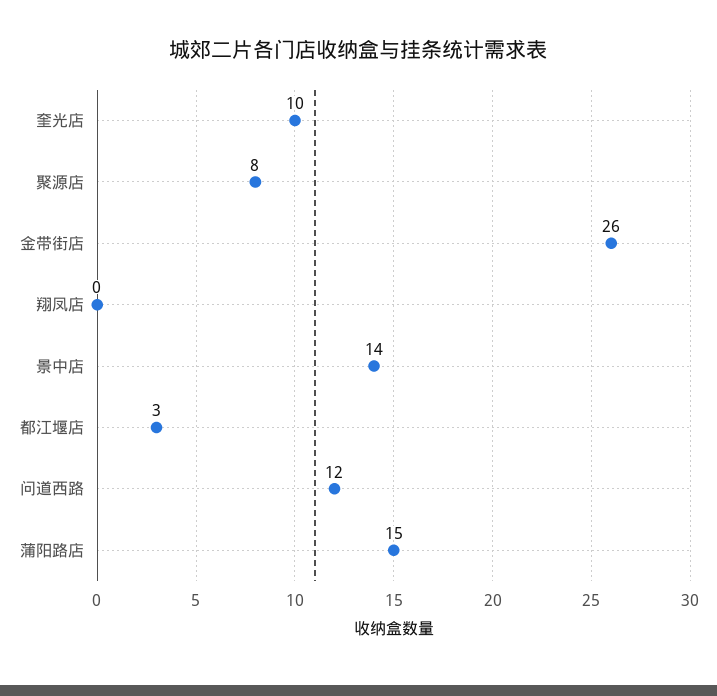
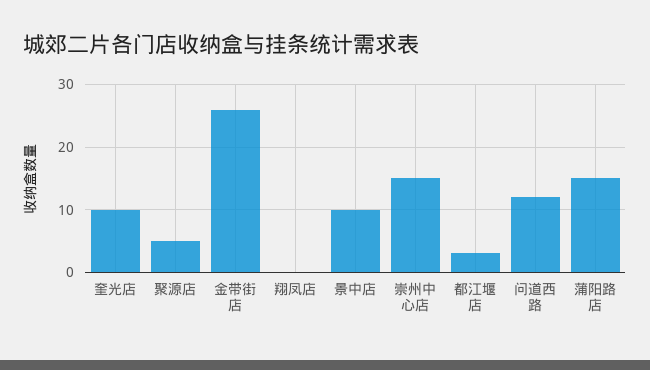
  {
    "奎光店": 10,
-   "聚源店": 8,
+   "聚源店": 5,
    "金带街店": 26,
    "翔凤店": 0,
-   "景中店": 14,
+   "景中店": 10,
    "都江堰店": 3,
    "问道西路": 12,
-   "蒲阳路店": 15
+   "蒲阳路店": 15,
+   "崇州中心店": 15
  }

